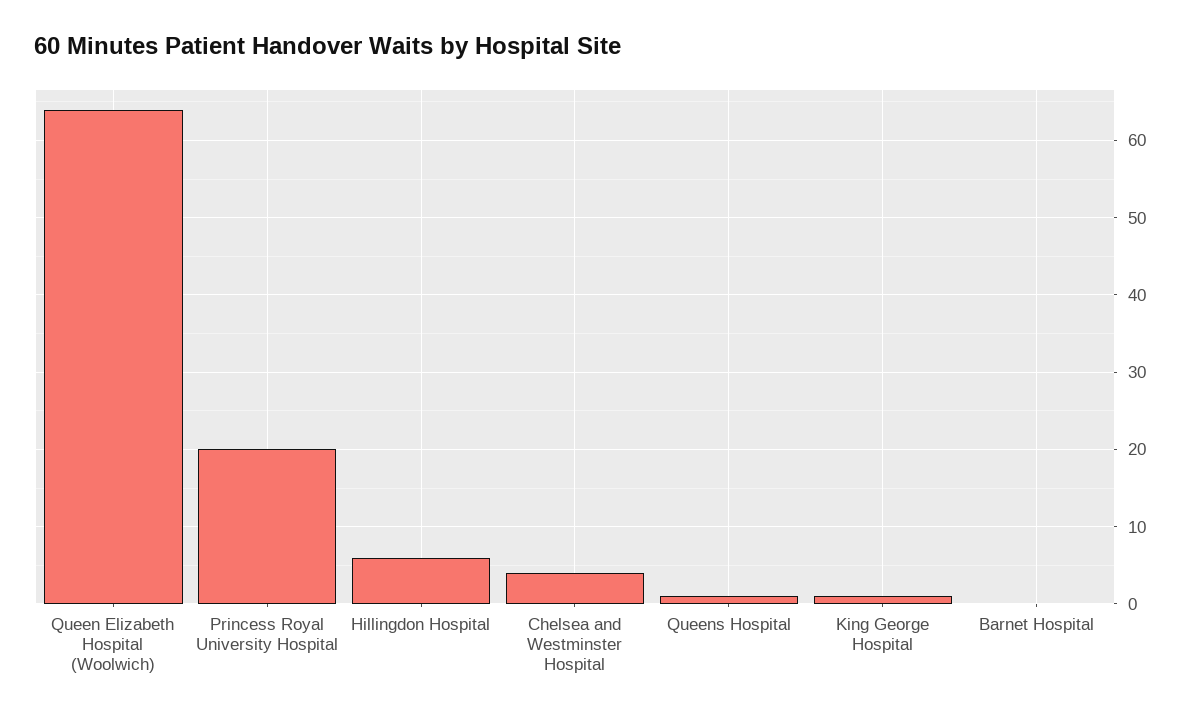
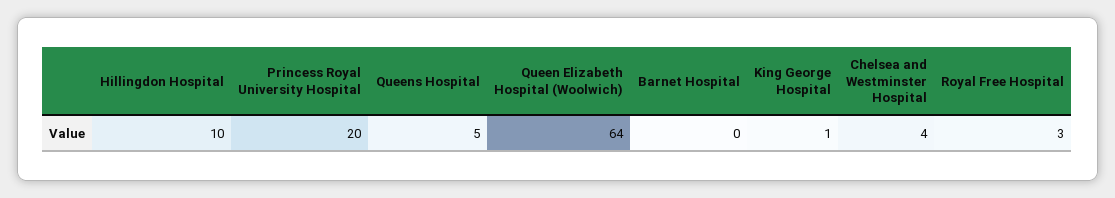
  {
    "Queen Elizabeth Hospital (Woolwich)": 64,
    "Princess Royal University Hospital": 20,
-   "Hillingdon Hospital": 6,
+   "Hillingdon Hospital": 10,
    "Chelsea and Westminster Hospital": 4,
-   "Queens Hospital": 1,
+   "Queens Hospital": 5,
    "King George Hospital": 1,
-   "Barnet Hospital": 0
+   "Barnet Hospital": 0,
+   "Royal Free Hospital": 3
  }

